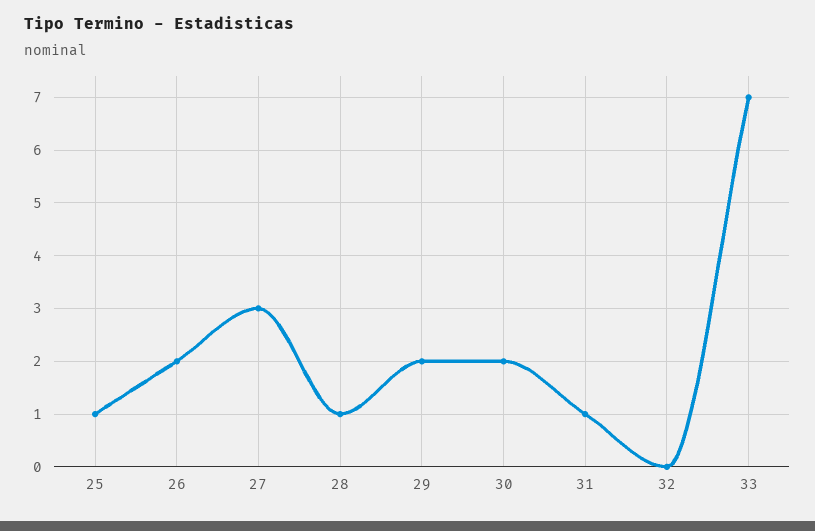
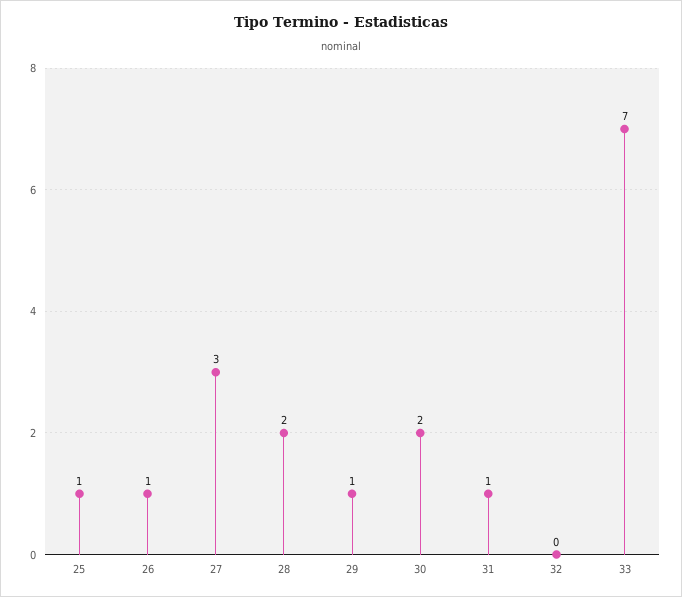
  {
    "25": 1,
-   "26": 2,
+   "26": 1,
    "27": 3,
-   "28": 1,
+   "28": 2,
-   "29": 2,
+   "29": 1,
    "30": 2,
    "31": 1,
    "32": 0,
    "33": 7
  }

